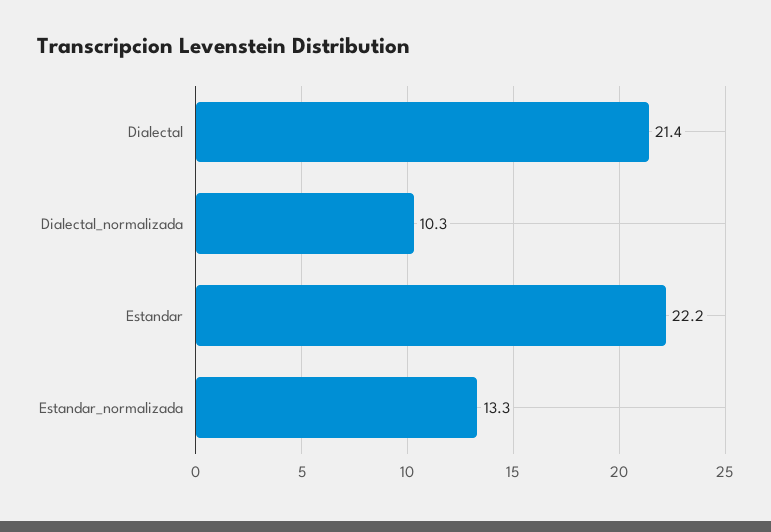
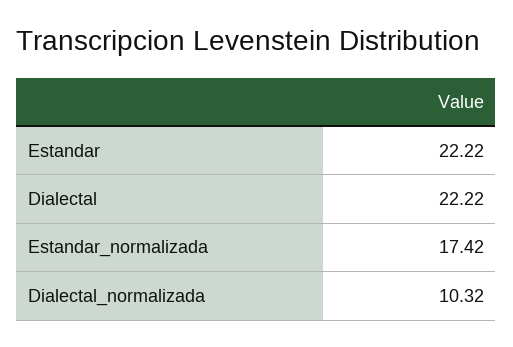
  {
-   "Dialectal": 21.4,
+   "Dialectal": 22.22,
    "Dialectal_normalizada": 10.32,
    "Estandar": 22.22,
-   "Estandar_normalizada": 13.3
+   "Estandar_normalizada": 17.42
  }

